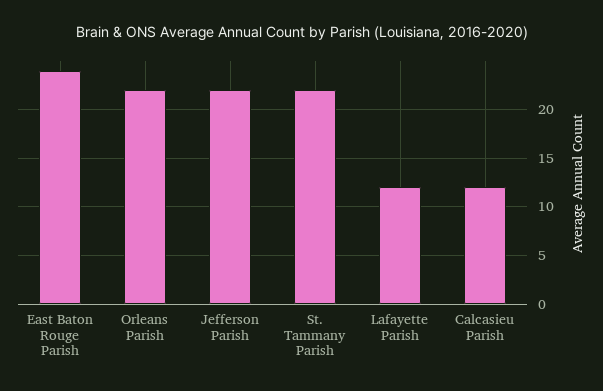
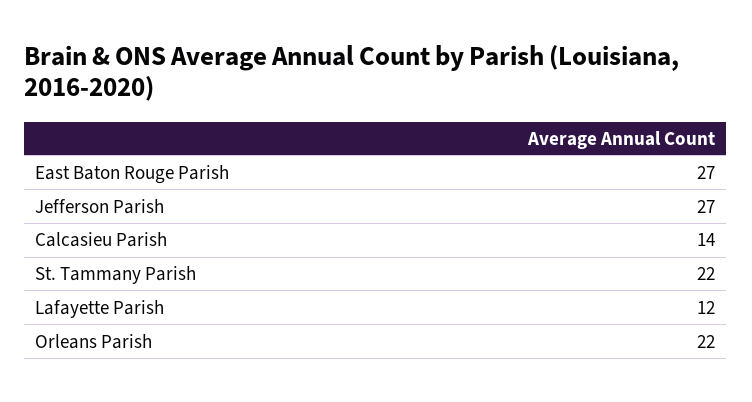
  {
-   "East Baton Rouge Parish": 24,
+   "East Baton Rouge Parish": 27,
    "Orleans Parish": 22,
-   "Jefferson Parish": 22,
+   "Jefferson Parish": 27,
    "St. Tammany Parish": 22,
    "Lafayette Parish": 12,
-   "Calcasieu Parish": 12
+   "Calcasieu Parish": 14
  }

